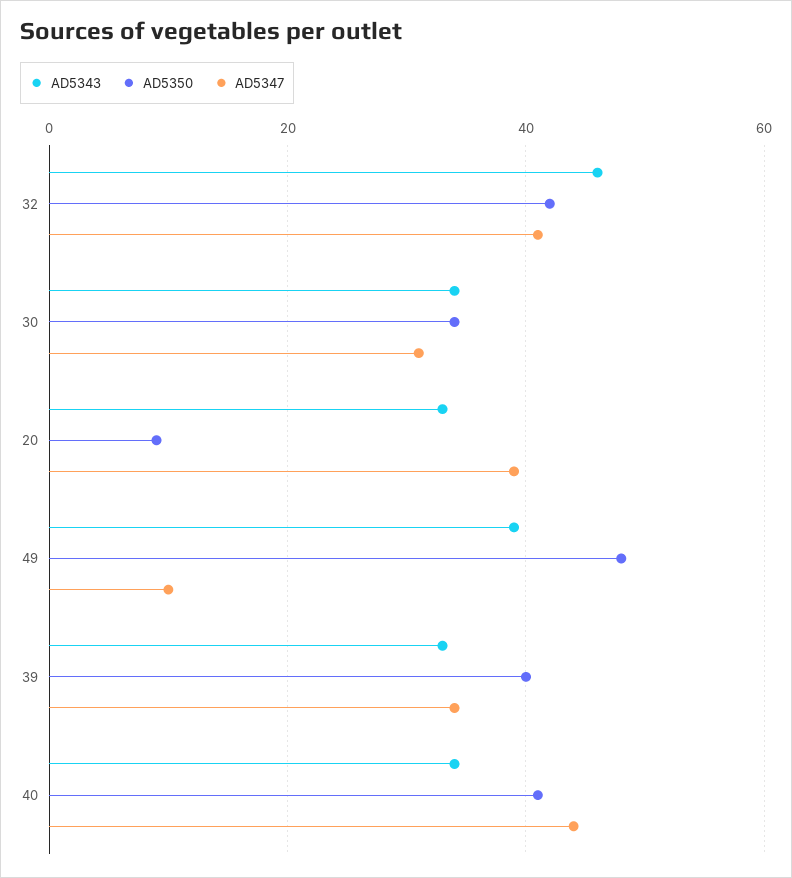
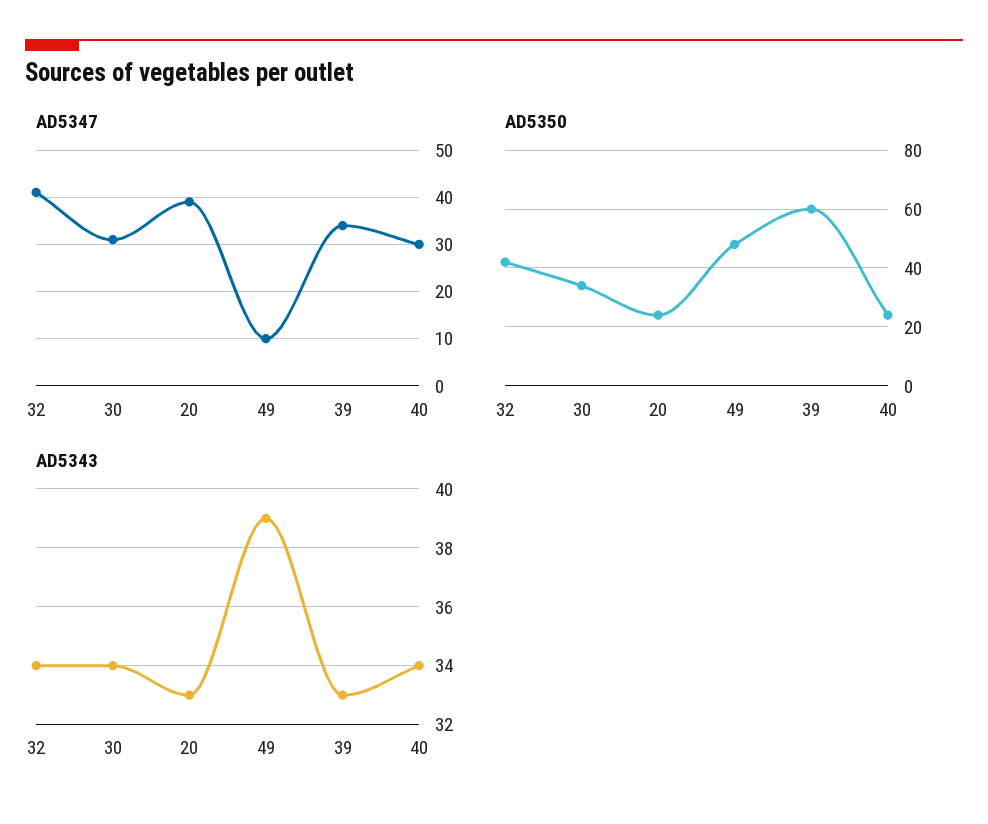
  {
    "AD5343": {
-     "32": 45,
+     "32": 34,
      "30": 34,
      "20": 33,
      "49": 39,
      "39": 33,
      "40": 34
    },
    "AD5350": {
      "32": 40,
      "30": 35,
-     "20": 10,
+     "20": 25,
      "49": 50,
-     "39": 40,
+     "39": 60,
-     "40": 40
+     "40": 25
    },
    "AD5347": {
      "32": 40,
      "30": 30,
      "20": 40,
      "49": 10,
      "39": 35,
-     "40": 45
+     "40": 30
    }
  }

